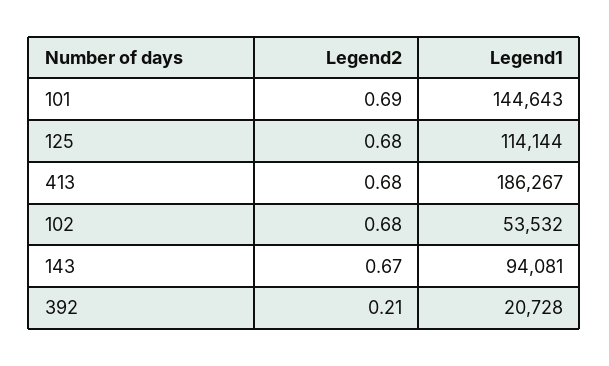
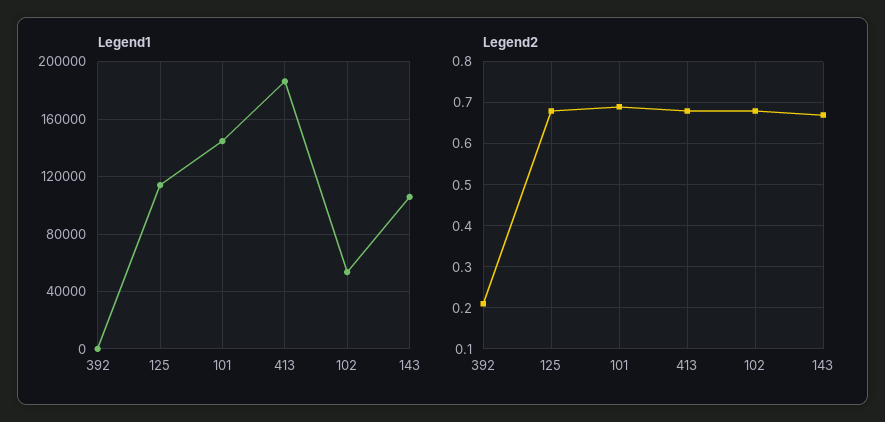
  {
    "Legend2": {
      "101": 0.69,
      "125": 0.68,
      "413": 0.68,
      "102": 0.68,
      "143": 0.67,
      "392": 0.21
    },
    "Legend1": {
      "101": 144643,
      "125": 114144,
      "413": 186267,
      "102": 53532,
-     "143": 94081,
+     "143": 105000,
-     "392": 20728
+     "392": 0
    }
  }

